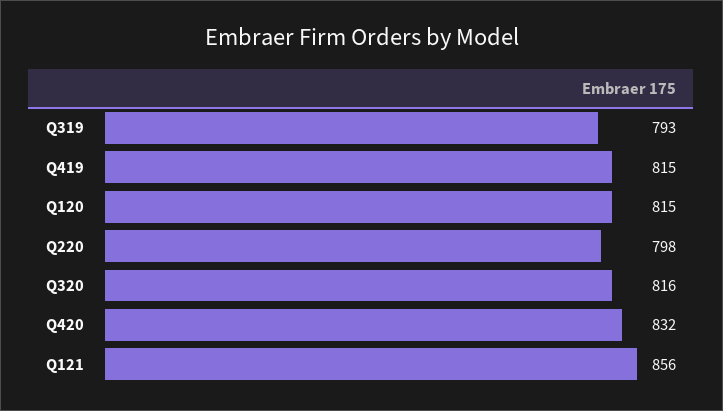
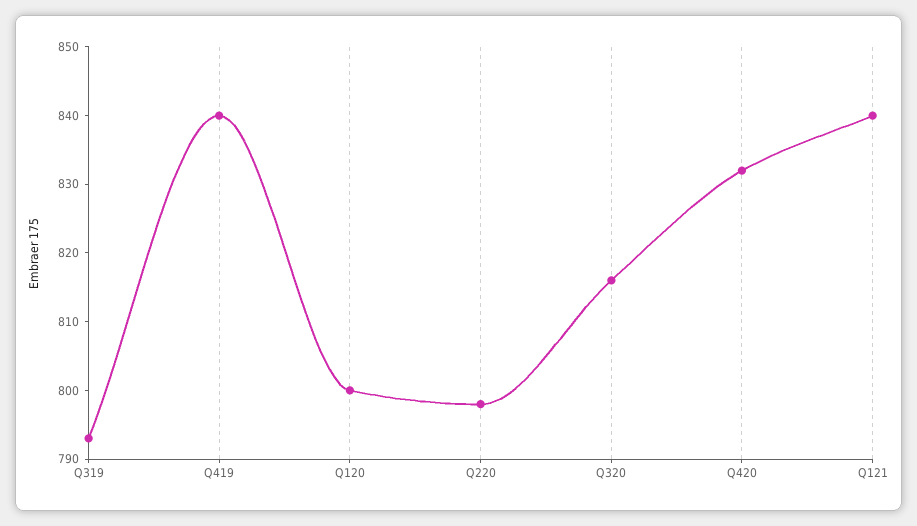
  {
    "Q319": 793,
-   "Q419": 815,
+   "Q419": 840,
-   "Q120": 815,
+   "Q120": 800,
    "Q220": 798,
    "Q320": 816,
    "Q420": 832,
-   "Q121": 856
+   "Q121": 840
  }

